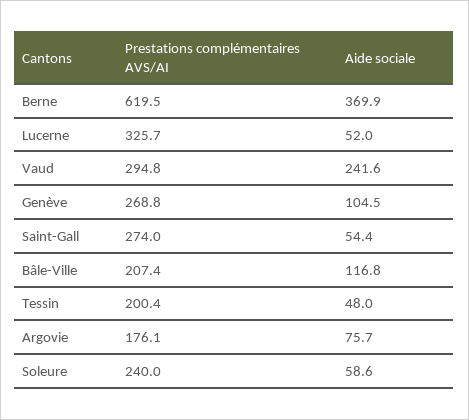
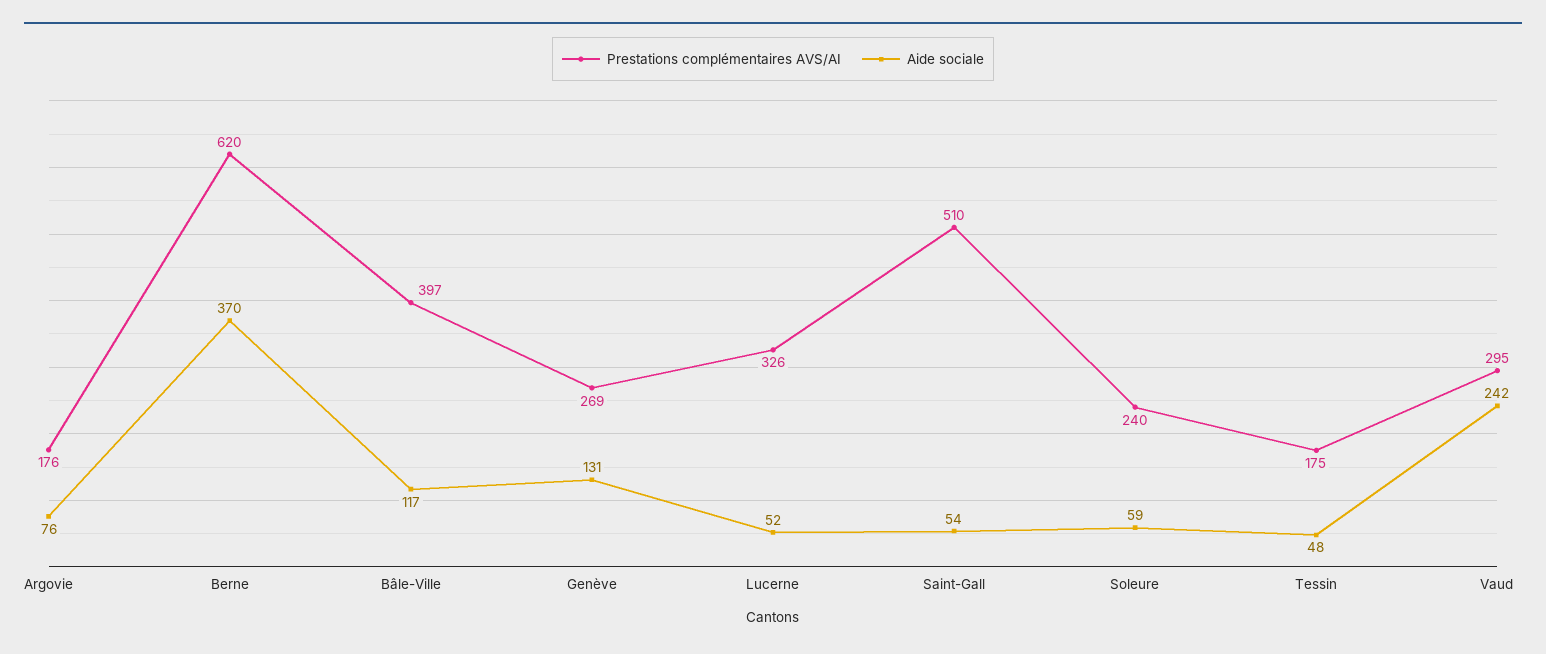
  {
    "Prestations complémentaires AVS/AI": {
      "Berne": 619.5,
      "Lucerne": 325.7,
      "Vaud": 294.8,
      "Genève": 268.8,
-     "Saint-Gall": 274,
+     "Saint-Gall": 510,
-     "Bâle-Ville": 207.4,
+     "Bâle-Ville": 397,
-     "Tessin": 200.4,
+     "Tessin": 175,
      "Argovie": 176.1,
      "Soleure": 240
    },
    "Aide sociale": {
      "Berne": 369.9,
      "Lucerne": 52,
      "Vaud": 241.6,
-     "Genève": 104.5,
+     "Genève": 131,
      "Saint-Gall": 54.4,
      "Bâle-Ville": 116.8,
      "Tessin": 48,
      "Argovie": 75.7,
      "Soleure": 58.6
    }
  }

